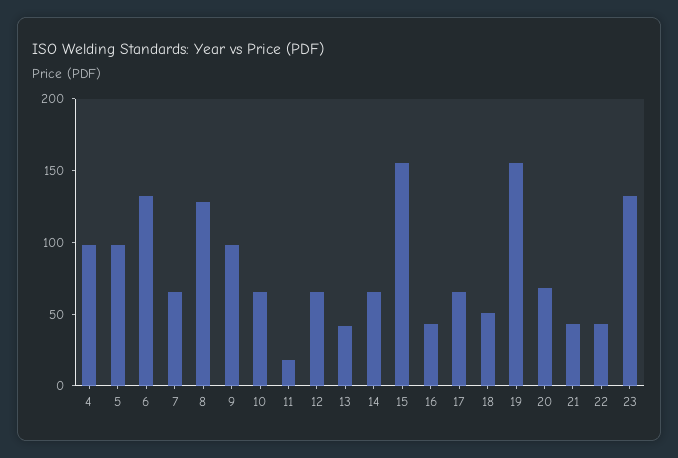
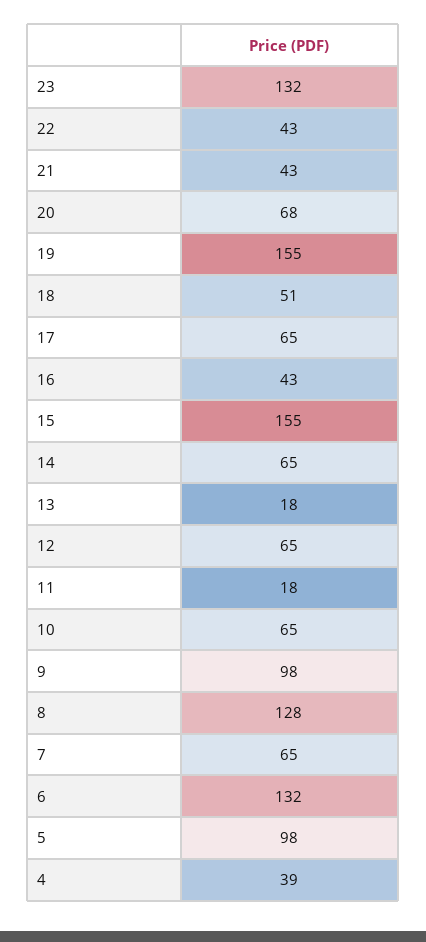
  {
-   "4": 100,
+   "4": 39,
    "5": 98,
    "6": 132,
    "7": 65,
    "8": 128,
    "9": 98,
    "10": 65,
    "11": 18,
    "12": 65,
-   "13": 40,
+   "13": 18,
    "14": 65,
    "15": 155,
    "16": 43,
    "17": 65,
    "18": 51,
    "19": 155,
    "20": 68,
    "21": 43,
    "22": 43,
    "23": 132
  }

